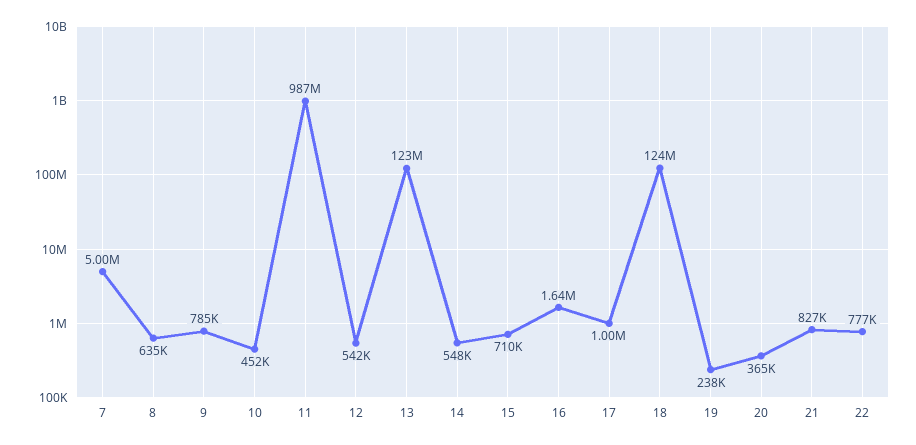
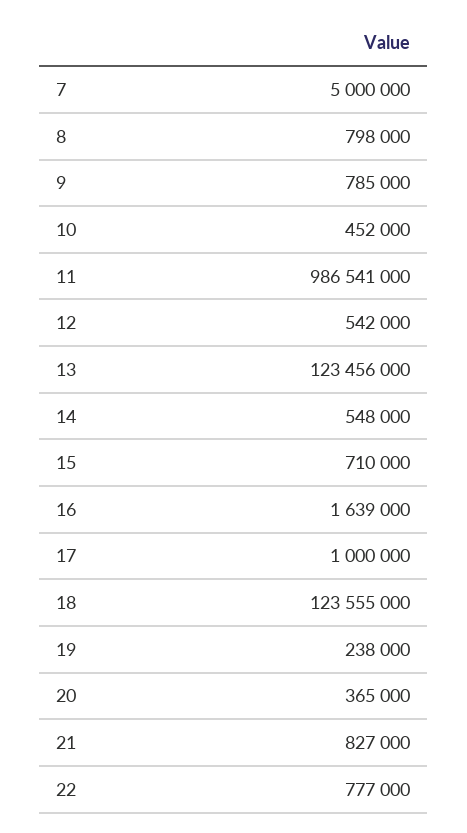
  {
    "7": 5000000,
-   "8": 635000,
+   "8": 798000,
    "9": 785000,
    "10": 452000,
    "11": 986541000,
    "12": 542000,
    "13": 123456000,
    "14": 548000,
    "15": 710000,
    "16": 1639000,
    "17": 1000000,
    "18": 123555000,
    "19": 238000,
    "20": 365000,
    "21": 827000,
    "22": 777000
  }

